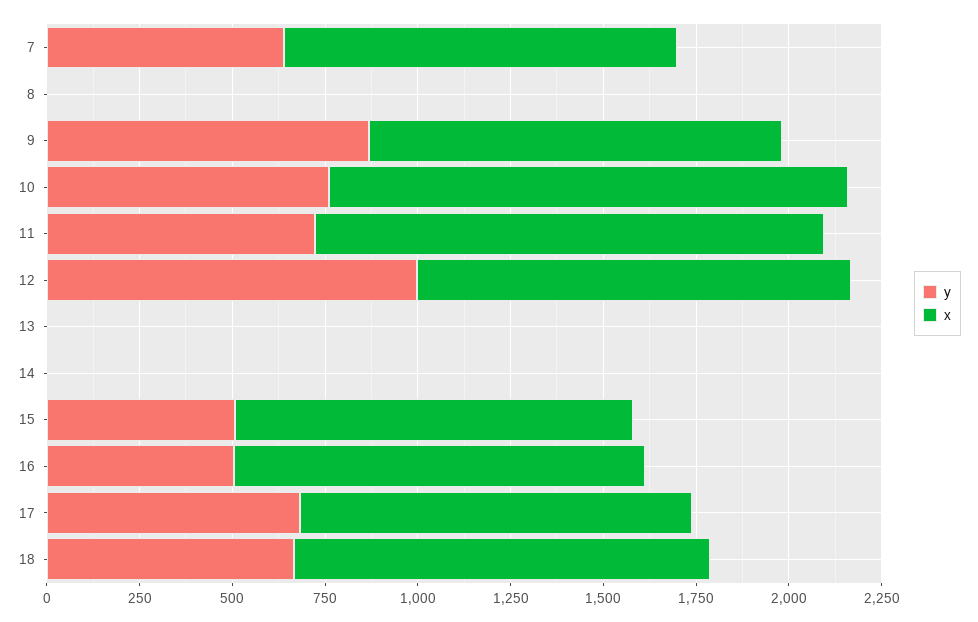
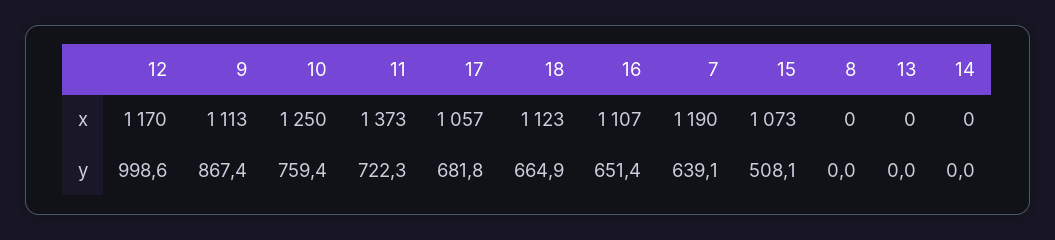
  {
    "y": {
      "7": 639.1,
      "8": 0,
      "9": 867.4,
      "10": 759.4,
      "11": 722.3,
      "12": 998.6,
      "13": 0,
      "14": 0,
      "15": 508.1,
-     "16": 500,
+     "16": 651.4,
      "17": 681.8,
      "18": 664.9
    },
    "x": {
-     "7": 1050,
+     "7": 1190,
      "8": 0,
      "9": 1113,
-     "10": 1400,
+     "10": 1250,
      "11": 1373,
      "12": 1170,
      "13": 0,
      "14": 0,
      "15": 1073,
      "16": 1107,
      "17": 1057,
      "18": 1123
    }
  }

